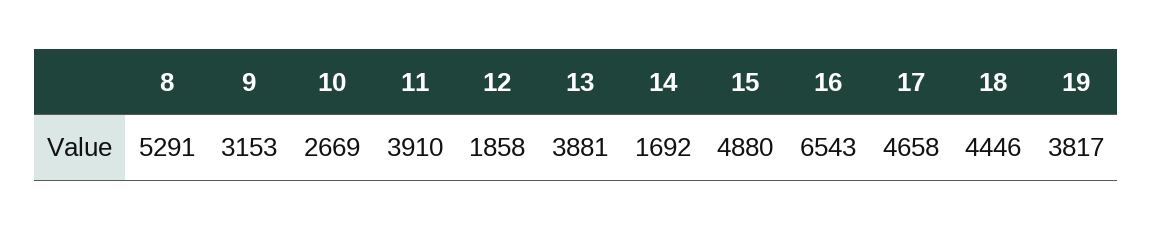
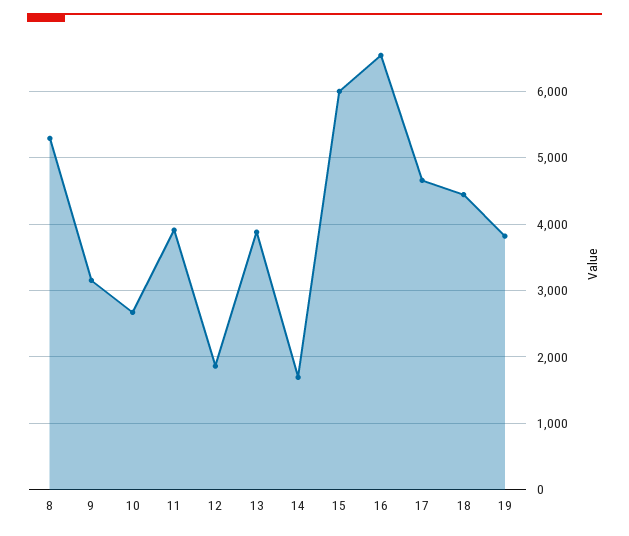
  {
    "8": 5291,
    "9": 3153,
    "10": 2669,
    "11": 3910,
    "12": 1858,
    "13": 3881,
    "14": 1692,
-   "15": 4880,
+   "15": 6000,
    "16": 6543,
    "17": 4658,
    "18": 4446,
    "19": 3817
  }

